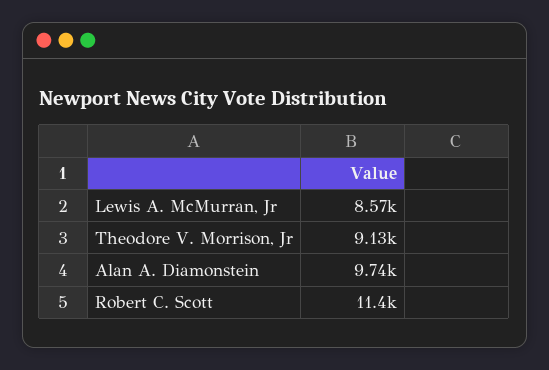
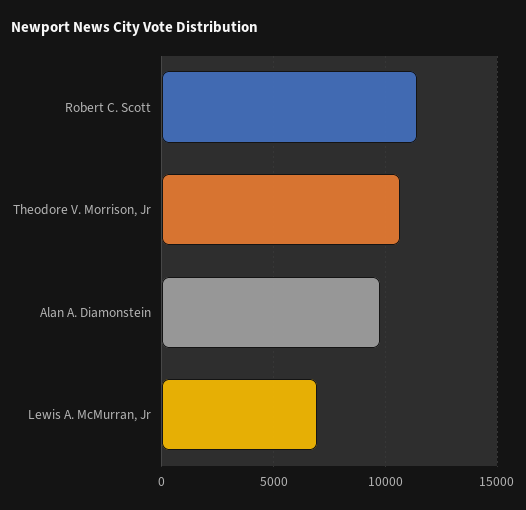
  {
-   "Lewis A. McMurran, Jr": 8570,
+   "Lewis A. McMurran, Jr": 7000,
-   "Theodore V. Morrison, Jr": 9130,
+   "Theodore V. Morrison, Jr": 10500,
    "Alan A. Diamonstein": 9740,
    "Robert C. Scott": 11400
  }

